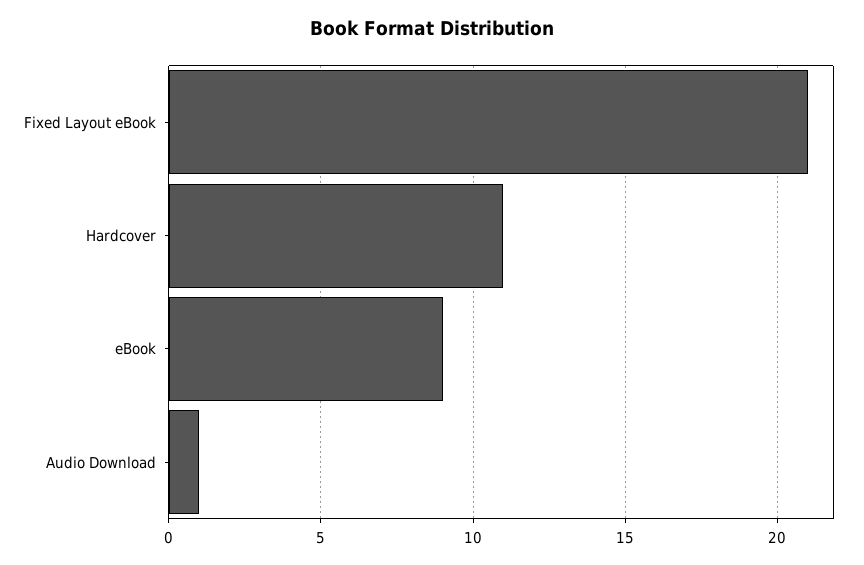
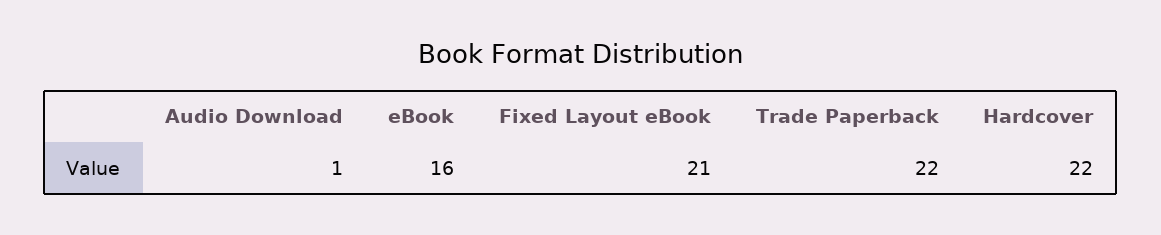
  {
    "Fixed Layout eBook": 21,
-   "Hardcover": 11,
+   "Hardcover": 22,
-   "eBook": 9,
+   "eBook": 16,
-   "Audio Download": 1
+   "Audio Download": 1,
+   "Trade Paperback": 22
  }

